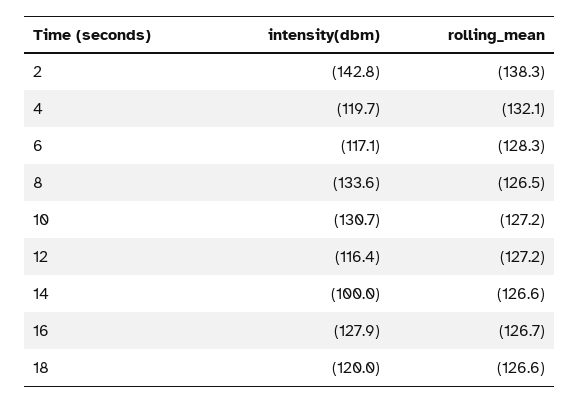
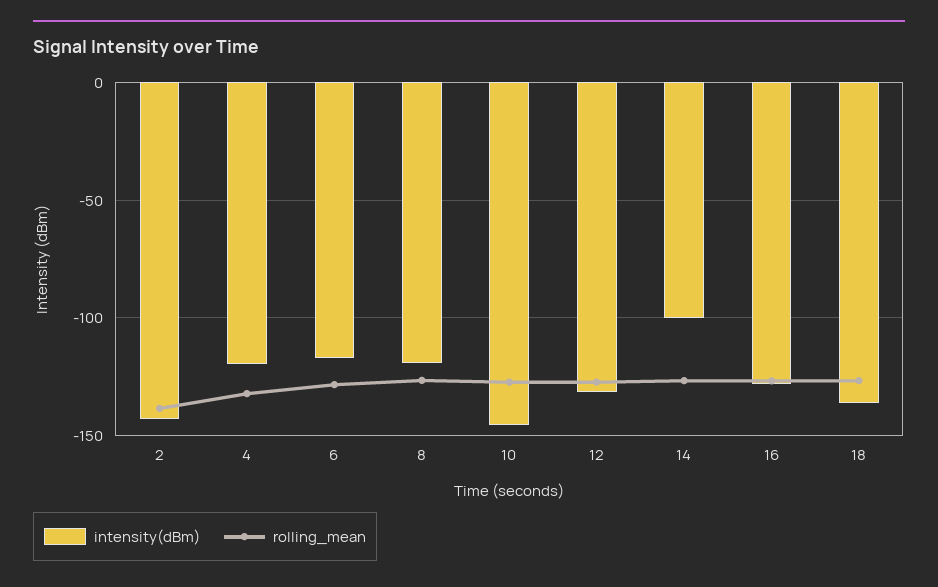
  {
    "intensity(dbm)": {
      "2": -142.8,
      "4": -119.7,
      "6": -117.1,
-     "8": -133.6,
+     "8": -120,
-     "10": -130.7,
+     "10": -145,
-     "12": -116.4,
+     "12": -130,
      "14": -100,
      "16": -127.9,
-     "18": -120
+     "18": -135
    },
    "rolling_mean": {
      "2": -138.3,
      "4": -132.1,
      "6": -128.3,
      "8": -126.5,
      "10": -127.2,
      "12": -127.2,
      "14": -126.6,
      "16": -126.7,
      "18": -126.6
    }
  }

